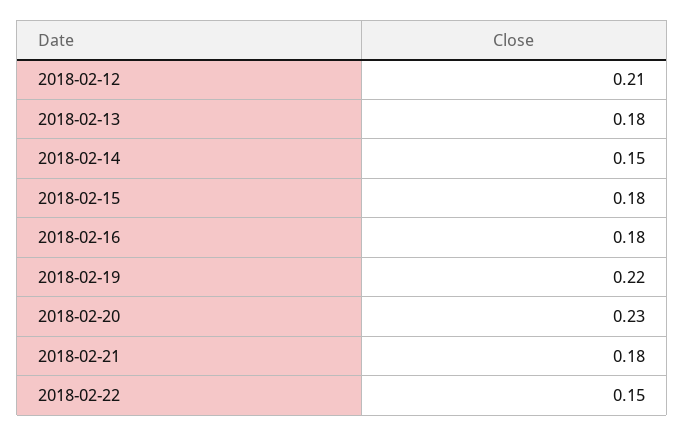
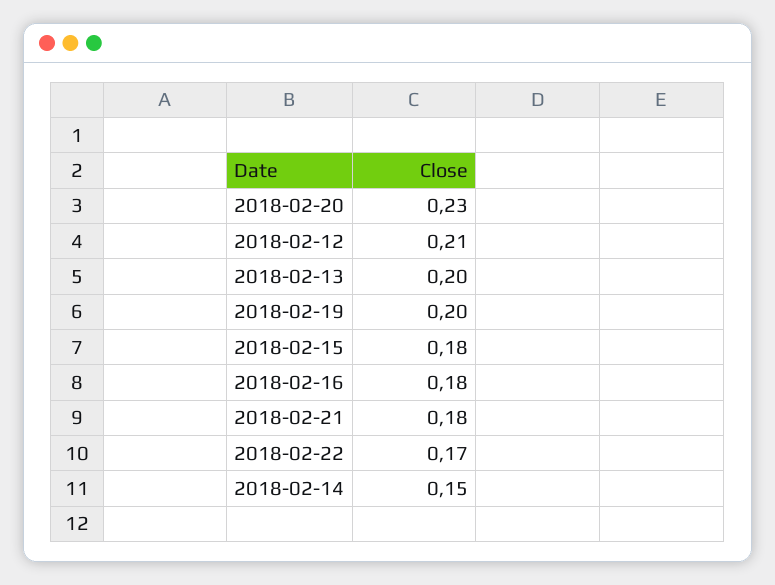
  {
    "2018-02-12": 0.21,
-   "2018-02-13": 0.18,
+   "2018-02-13": 0.2,
    "2018-02-14": 0.15,
    "2018-02-15": 0.18,
    "2018-02-16": 0.18,
-   "2018-02-19": 0.22,
+   "2018-02-19": 0.2,
    "2018-02-20": 0.23,
    "2018-02-21": 0.18,
-   "2018-02-22": 0.15
+   "2018-02-22": 0.17
  }

